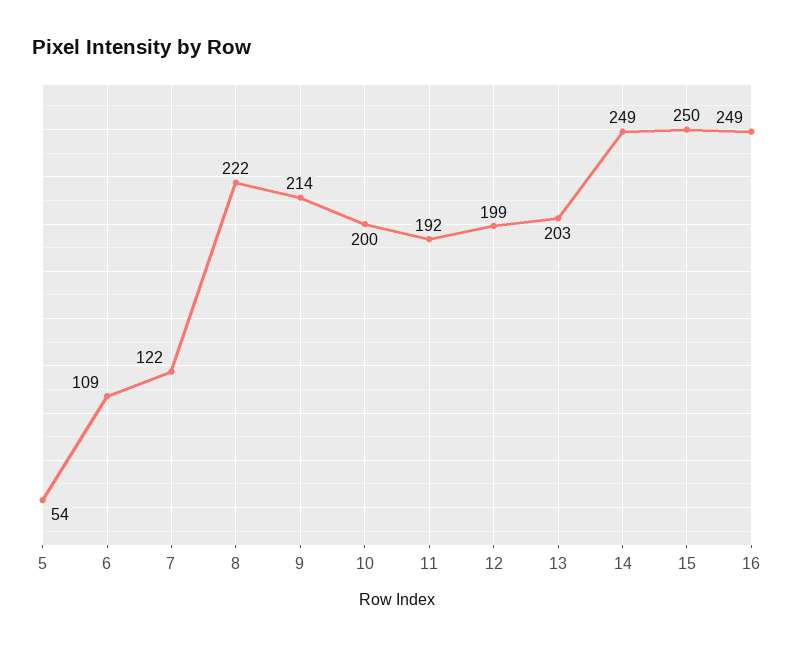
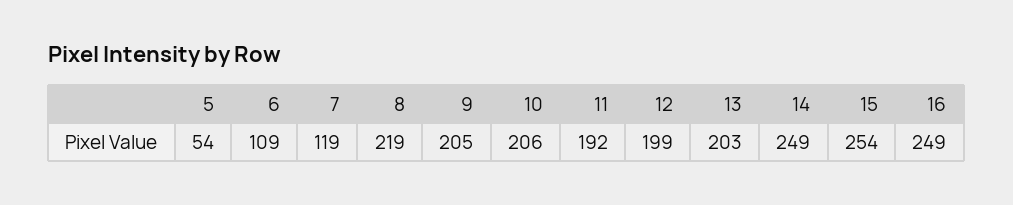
  {
    "5": 54,
    "6": 109,
-   "7": 122,
+   "7": 119,
-   "8": 222,
+   "8": 219,
-   "9": 214,
+   "9": 205,
-   "10": 200,
+   "10": 206,
    "11": 192,
    "12": 199,
    "13": 203,
    "14": 249,
-   "15": 250,
+   "15": 254,
    "16": 249
  }

